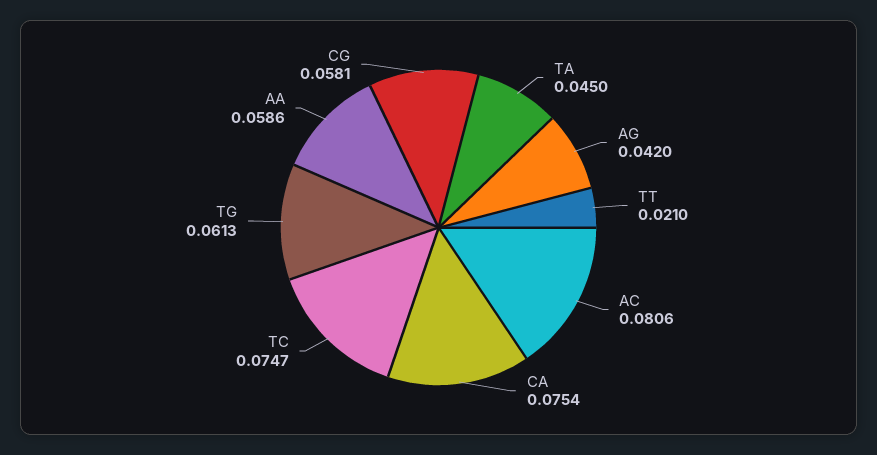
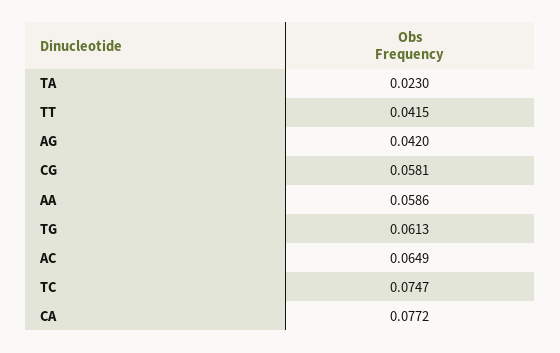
  {
-   "TA": 0.045,
+   "TA": 0.023,
    "AG": 0.042,
-   "TT": 0.021,
+   "TT": 0.0415,
-   "AC": 0.0806,
+   "AC": 0.0649,
-   "CA": 0.0754,
+   "CA": 0.0772,
    "TC": 0.0747,
    "TG": 0.0613,
    "AA": 0.0586,
    "CG": 0.0581
  }

